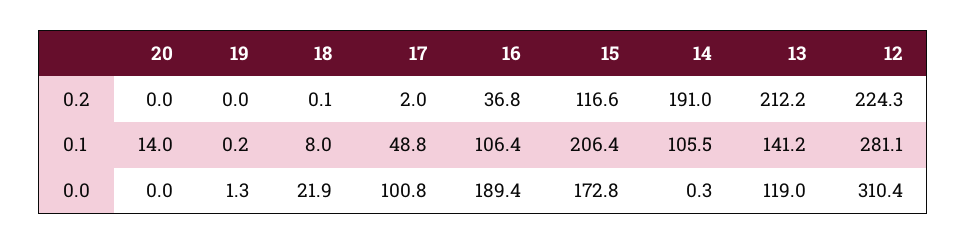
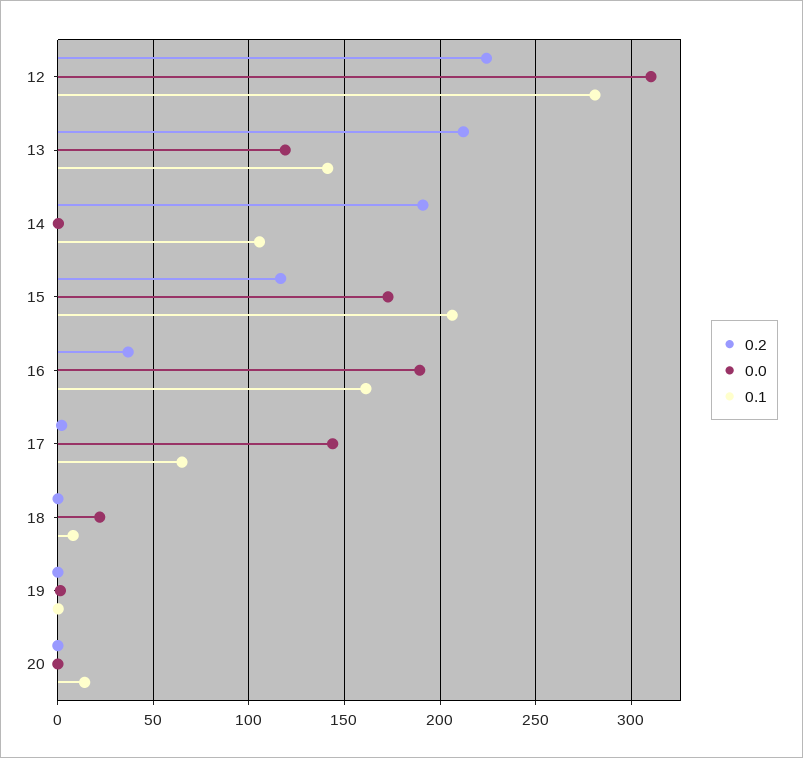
  {
    "0.2": {
      "20": 0,
      "19": 0,
      "18": 0.1,
      "17": 2,
      "16": 36.8,
      "15": 116.6,
      "14": 191,
      "13": 212.2,
      "12": 224.3
    },
    "0.1": {
      "20": 14,
      "19": 0.2,
      "18": 8,
-     "17": 48.8,
+     "17": 65,
-     "16": 106.4,
+     "16": 160,
      "15": 206.4,
      "14": 105.5,
      "13": 141.2,
      "12": 281.1
    },
    "0.0": {
      "20": 0,
      "19": 1.3,
      "18": 21.9,
-     "17": 100.8,
+     "17": 145,
      "16": 189.4,
      "15": 172.8,
      "14": 0.3,
      "13": 119,
      "12": 310.4
    }
  }

